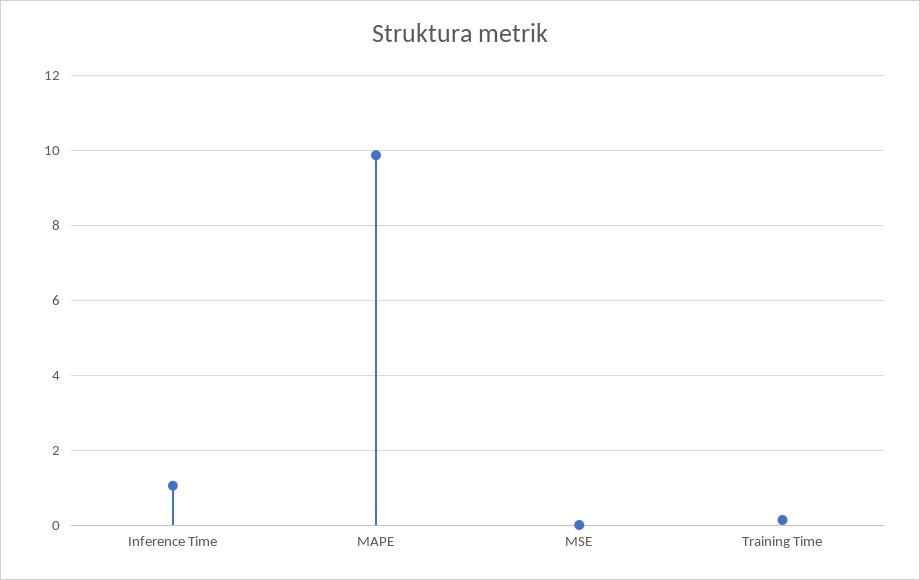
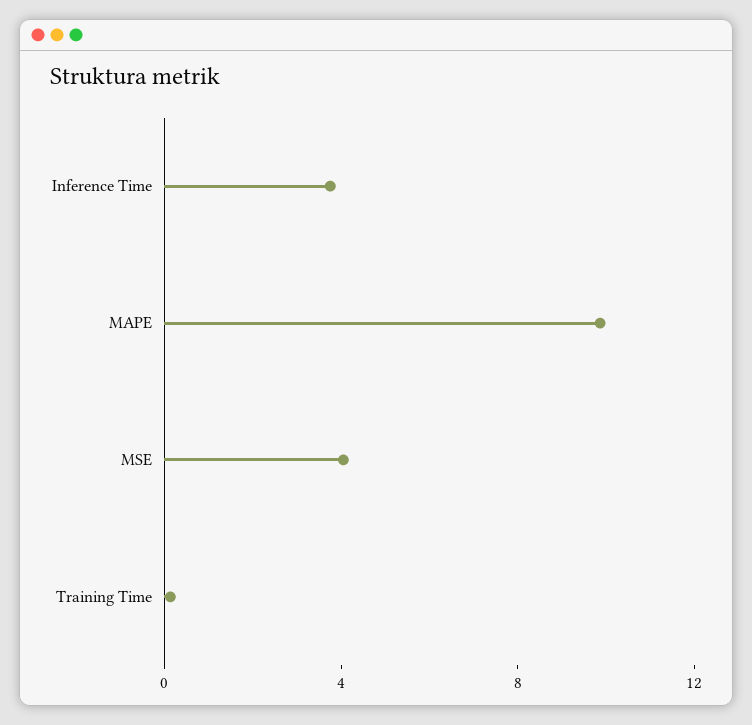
  {
-   "Inference Time": 1,
+   "Inference Time": 4,
    "MAPE": 9.8,
-   "MSE": 0,
+   "MSE": 4,
    "Training Time": 0.2
  }

